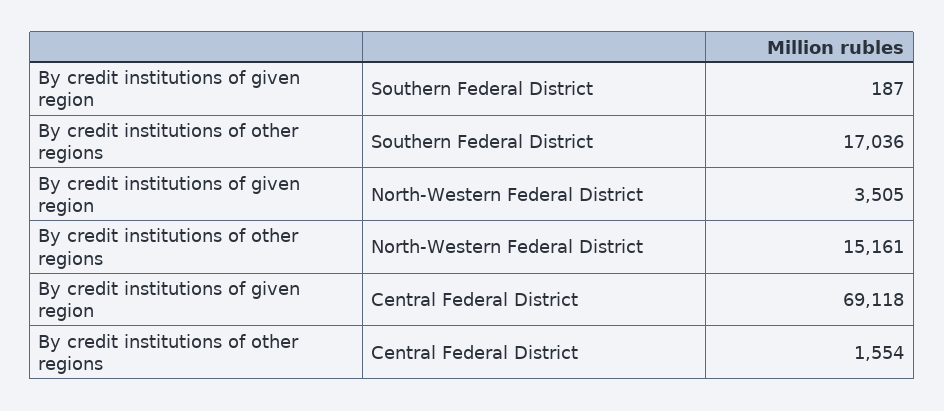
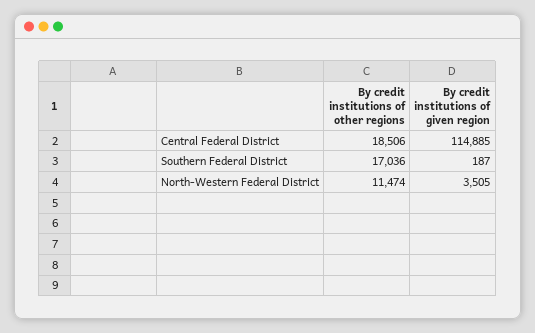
  {
    "By credit institutions of given region": {
      "Southern Federal District": 187,
      "North-Western Federal District": 3505,
-     "Central Federal District": 69118
+     "Central Federal District": 114885
    },
    "By credit institutions of other regions": {
      "Southern Federal District": 17036,
-     "North-Western Federal District": 15161,
+     "North-Western Federal District": 11474,
-     "Central Federal District": 1554
+     "Central Federal District": 18506
    }
  }

